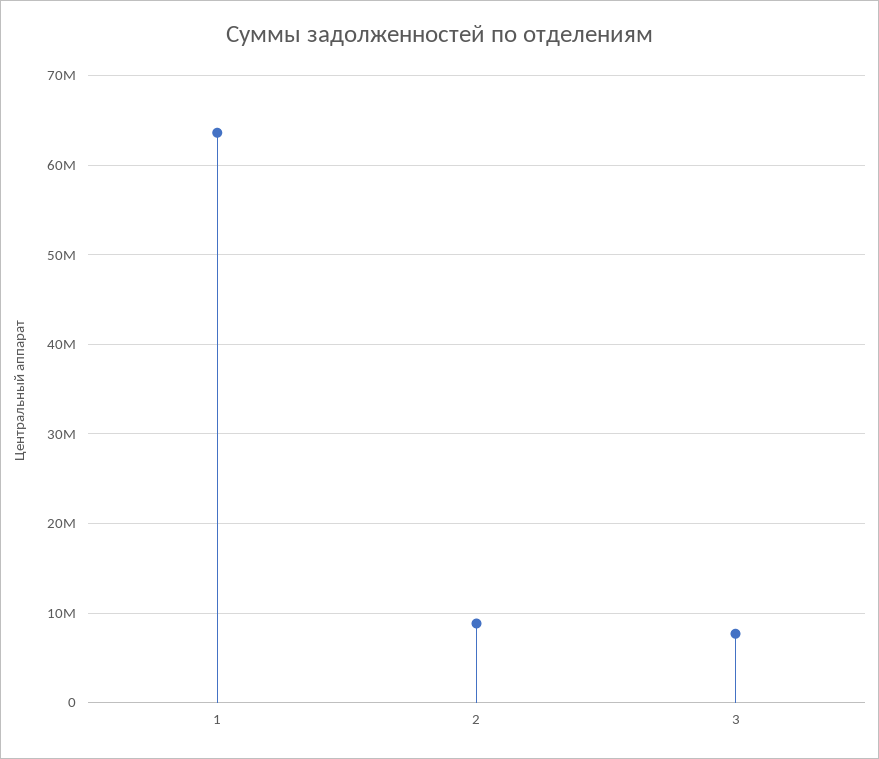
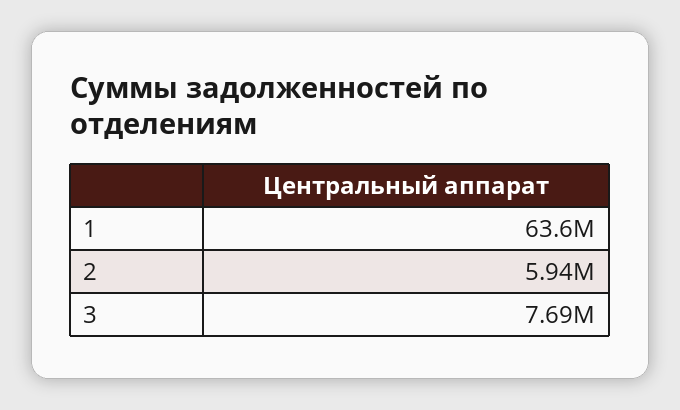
  {
    "1": 63600000,
-   "2": 9000000,
+   "2": 5940000,
    "3": 7690000
  }

